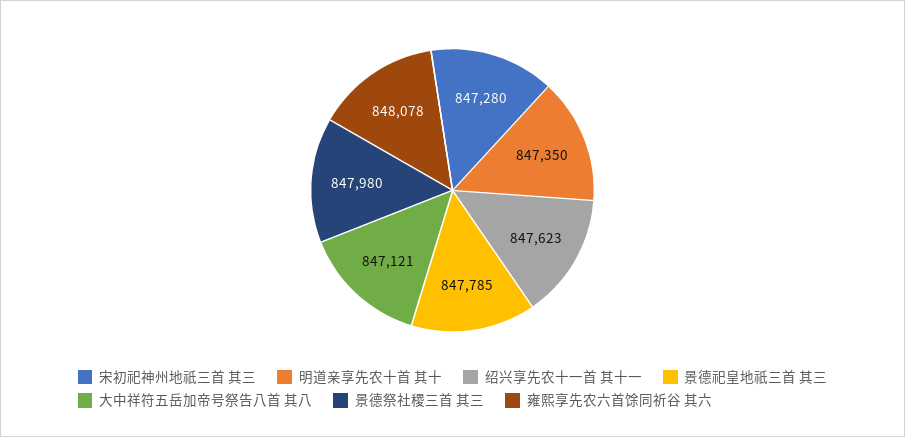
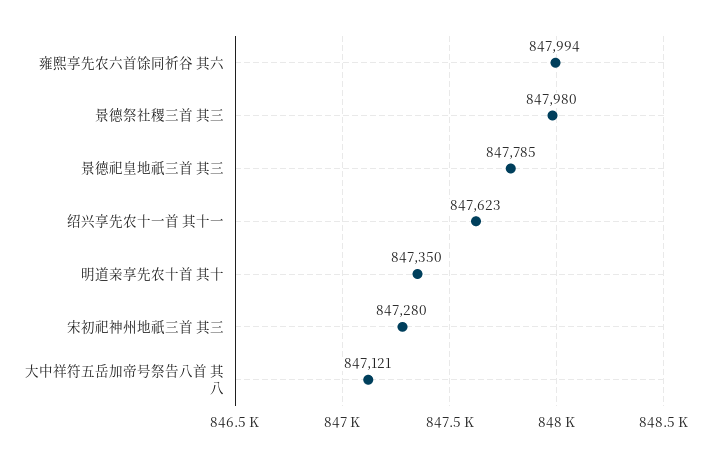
  {
    "宋初祀神州地祇三首 其三": 847280,
    "明道亲享先农十首 其十": 847350,
    "绍兴享先农十一首 其十一": 847623,
    "景德祀皇地祇三首 其三": 847785,
    "大中祥符五岳加帝号祭告八首 其八": 847121,
    "景德祭社稷三首 其三": 847980,
-   "雍熙享先农六首馀同祈谷 其六": 848078
+   "雍熙享先农六首馀同祈谷 其六": 847994
  }

